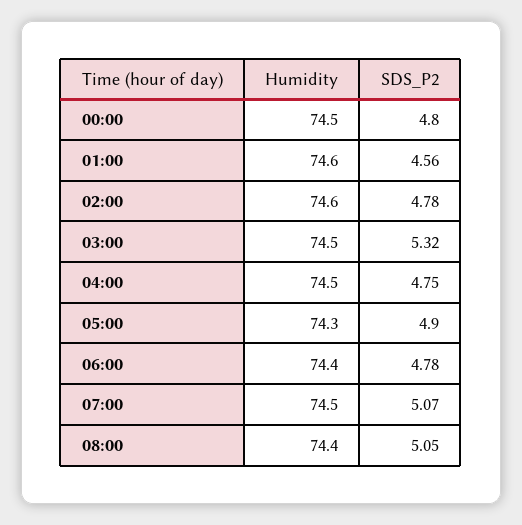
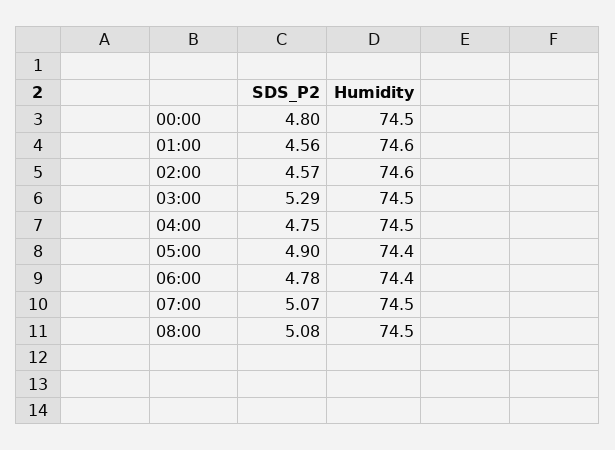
  {
    "Humidity": {
      "00:00": 74.5,
      "01:00": 74.6,
      "02:00": 74.6,
      "03:00": 74.5,
      "04:00": 74.5,
-     "05:00": 74.3,
+     "05:00": 74.4,
      "06:00": 74.4,
      "07:00": 74.5,
-     "08:00": 74.4
+     "08:00": 74.5
    },
    "SDS_P2": {
      "00:00": 4.8,
      "01:00": 4.56,
-     "02:00": 4.78,
+     "02:00": 4.57,
-     "03:00": 5.32,
+     "03:00": 5.29,
      "04:00": 4.75,
      "05:00": 4.9,
      "06:00": 4.78,
      "07:00": 5.07,
-     "08:00": 5.05
+     "08:00": 5.08
    }
  }

